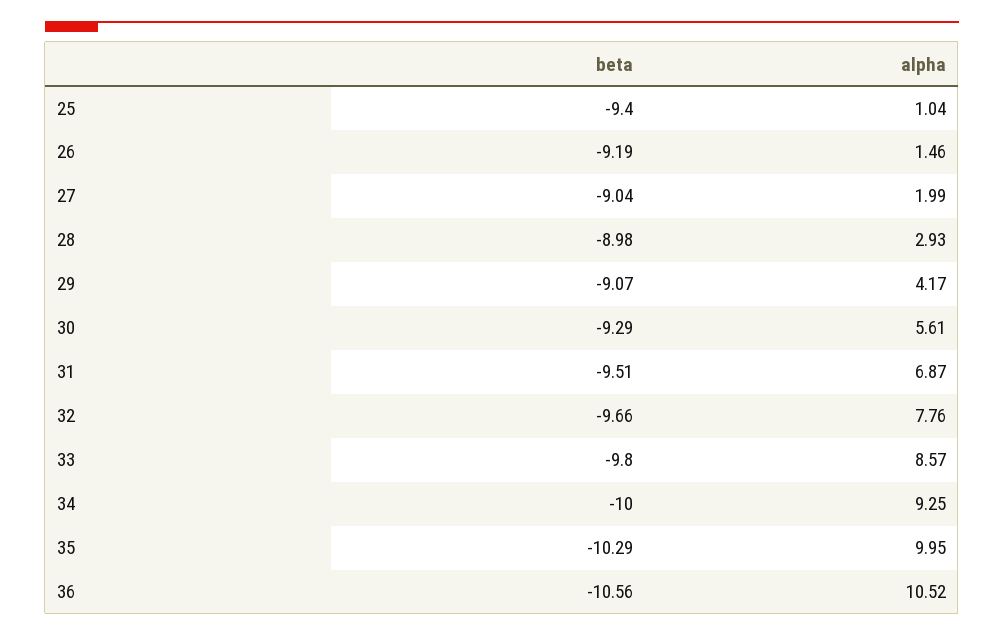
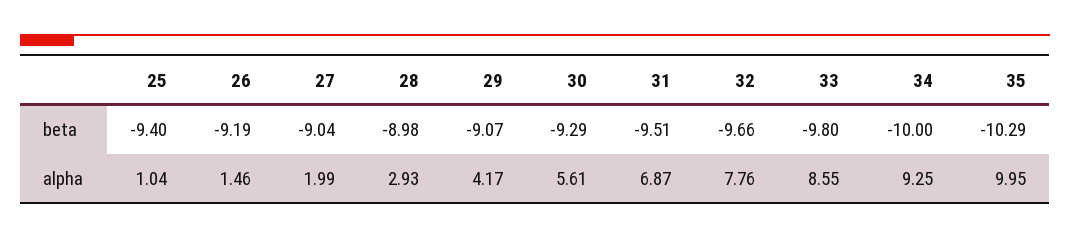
  {
    "beta": {
      "25": -9.4,
      "26": -9.19,
      "27": -9.04,
      "28": -8.98,
      "29": -9.07,
      "30": -9.29,
      "31": -9.51,
      "32": -9.66,
      "33": -9.8,
      "34": -10,
-     "35": -10.29,
+     "35": -10.29
-     "36": -10.56
    },
    "alpha": {
      "25": 1.04,
      "26": 1.46,
      "27": 1.99,
      "28": 2.93,
      "29": 4.17,
      "30": 5.61,
      "31": 6.87,
      "32": 7.76,
-     "33": 8.57,
+     "33": 8.55,
      "34": 9.25,
-     "35": 9.95,
+     "35": 9.95
-     "36": 10.52
    }
  }

